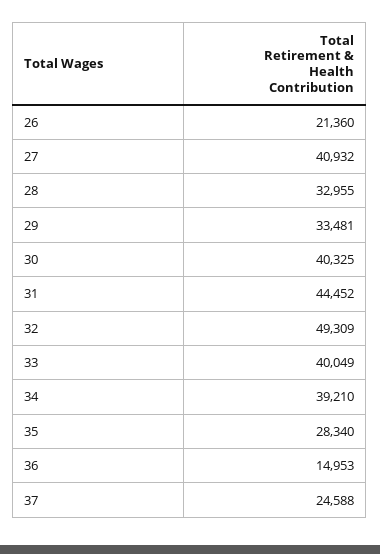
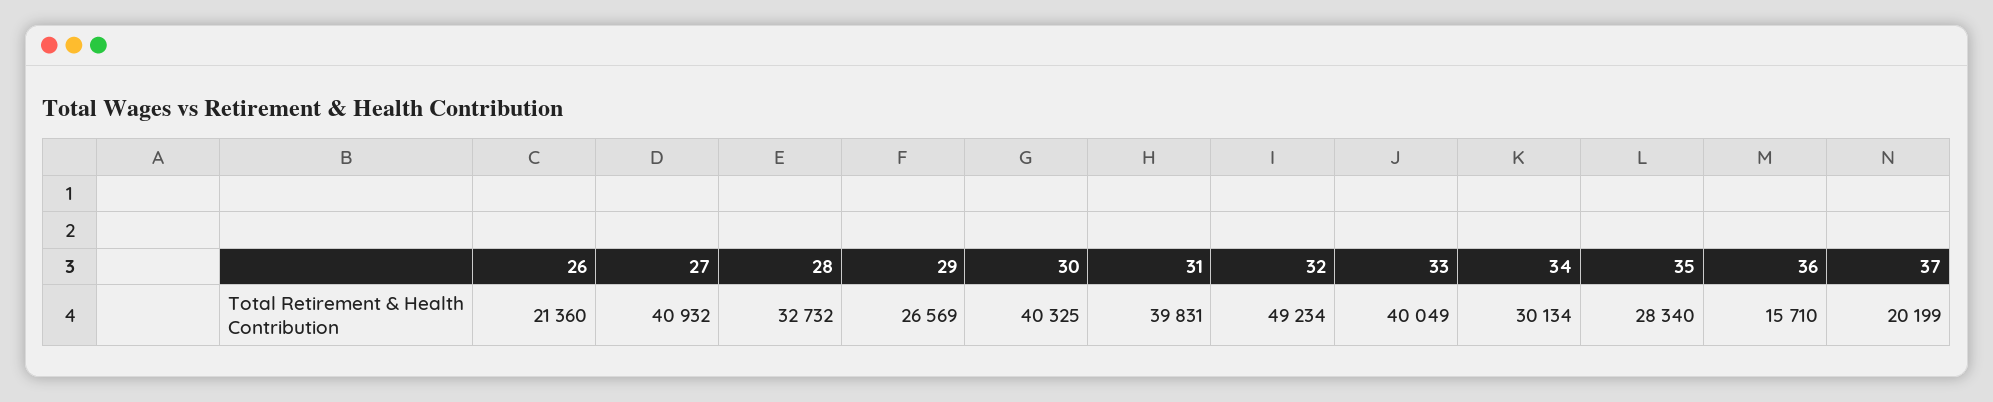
  {
    "26": 21360,
    "27": 40932,
-   "28": 32955,
+   "28": 32732,
-   "29": 33481,
+   "29": 26569,
    "30": 40325,
-   "31": 44452,
+   "31": 39831,
-   "32": 49309,
+   "32": 49234,
    "33": 40049,
-   "34": 39210,
+   "34": 30134,
    "35": 28340,
-   "36": 14953,
+   "36": 15710,
-   "37": 24588
+   "37": 20199
  }

